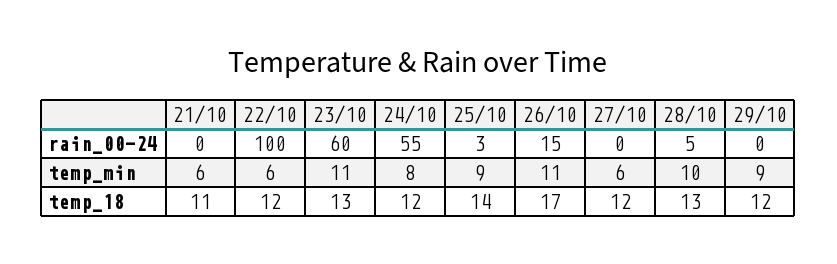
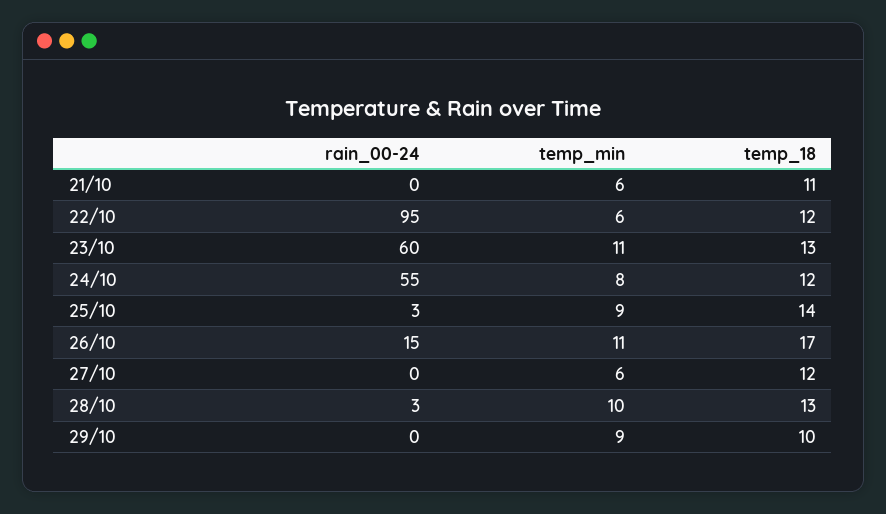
  {
    "21/10": {
      "rain_00-24": 0,
      "temp_min": 6,
      "temp_18": 11
    },
    "22/10": {
-     "rain_00-24": 100,
+     "rain_00-24": 95,
      "temp_min": 6,
      "temp_18": 12
    },
    "23/10": {
      "rain_00-24": 60,
      "temp_min": 11,
      "temp_18": 13
    },
    "24/10": {
      "rain_00-24": 55,
      "temp_min": 8,
      "temp_18": 12
    },
    "25/10": {
      "rain_00-24": 3,
      "temp_min": 9,
      "temp_18": 14
    },
    "26/10": {
      "rain_00-24": 15,
      "temp_min": 11,
      "temp_18": 17
    },
    "27/10": {
      "rain_00-24": 0,
      "temp_min": 6,
      "temp_18": 12
    },
    "28/10": {
-     "rain_00-24": 5,
+     "rain_00-24": 3,
      "temp_min": 10,
      "temp_18": 13
    },
    "29/10": {
      "rain_00-24": 0,
      "temp_min": 9,
-     "temp_18": 12
+     "temp_18": 10
    }
  }

